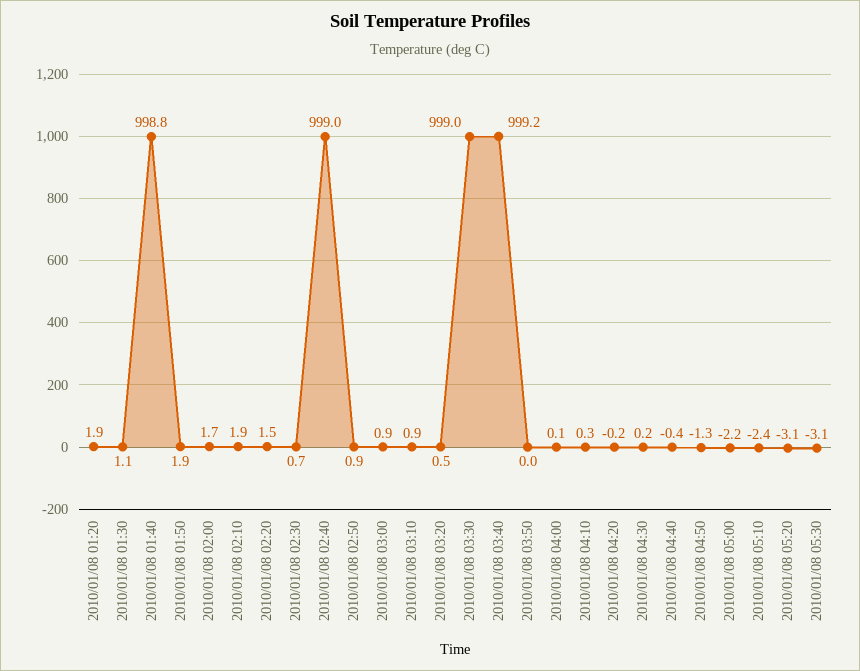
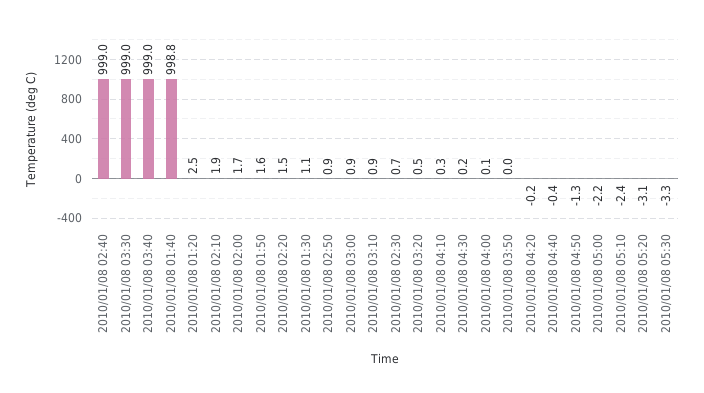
  {
-   "2010/01/08 01:20": 1.9,
+   "2010/01/08 01:20": 2.5,
    "2010/01/08 01:30": 1.1,
    "2010/01/08 01:40": 998.8,
-   "2010/01/08 01:50": 1.9,
+   "2010/01/08 01:50": 1.6,
    "2010/01/08 02:00": 1.7,
    "2010/01/08 02:10": 1.9,
    "2010/01/08 02:20": 1.5,
    "2010/01/08 02:30": 0.7,
    "2010/01/08 02:40": 999,
    "2010/01/08 02:50": 0.9,
    "2010/01/08 03:00": 0.9,
    "2010/01/08 03:10": 0.9,
    "2010/01/08 03:20": 0.5,
    "2010/01/08 03:30": 999,
-   "2010/01/08 03:40": 999.2,
+   "2010/01/08 03:40": 999,
    "2010/01/08 03:50": 0,
    "2010/01/08 04:00": 0.1,
    "2010/01/08 04:10": 0.3,
    "2010/01/08 04:20": -0.2,
    "2010/01/08 04:30": 0.2,
    "2010/01/08 04:40": -0.4,
    "2010/01/08 04:50": -1.3,
    "2010/01/08 05:00": -2.2,
    "2010/01/08 05:10": -2.4,
    "2010/01/08 05:20": -3.1,
-   "2010/01/08 05:30": -3.1
+   "2010/01/08 05:30": -3.3
  }

